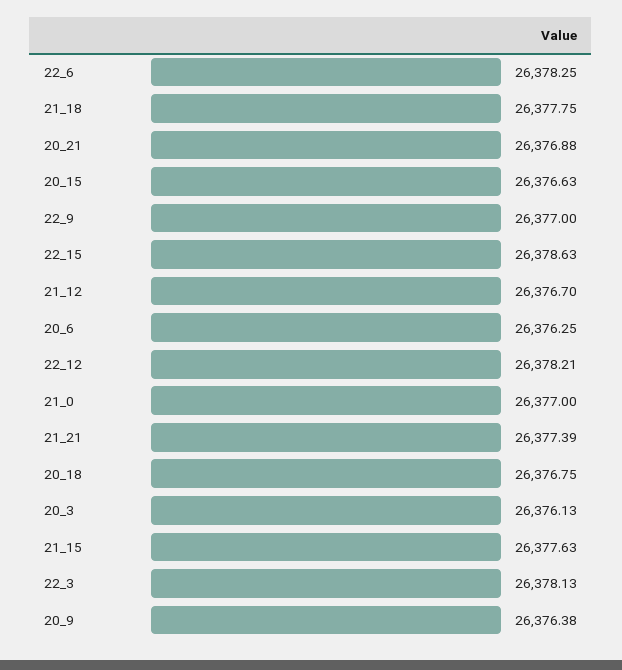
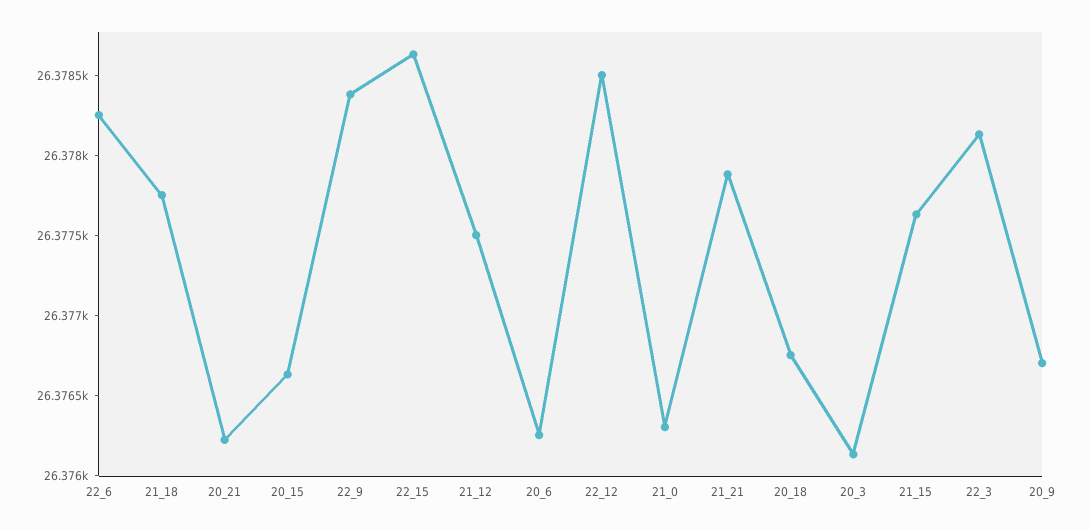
  {
    "22_6": 26378.25,
    "21_18": 26377.75,
-   "20_21": 26376.88,
+   "20_21": 26376.2,
    "20_15": 26376.63,
-   "22_9": 26377,
+   "22_9": 26378.4,
    "22_15": 26378.63,
-   "21_12": 26376.7,
+   "21_12": 26377.5,
    "20_6": 26376.25,
-   "22_12": 26378.21,
+   "22_12": 26378.5,
-   "21_0": 26377,
+   "21_0": 26376.3,
-   "21_21": 26377.39,
+   "21_21": 26377.9,
    "20_18": 26376.75,
    "20_3": 26376.13,
    "21_15": 26377.63,
    "22_3": 26378.13,
-   "20_9": 26376.38
+   "20_9": 26376.7
  }

